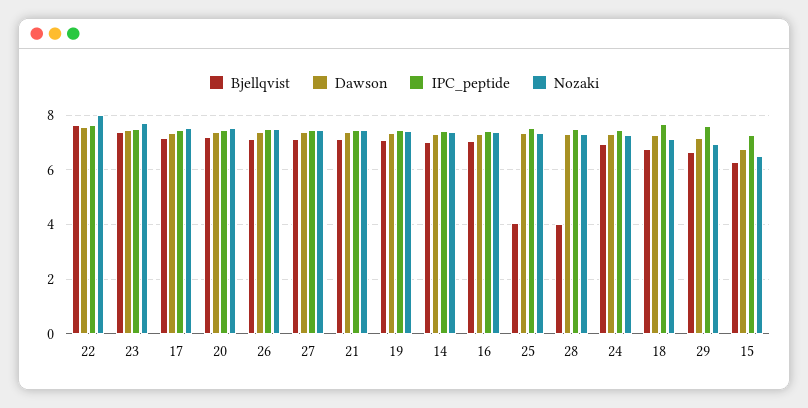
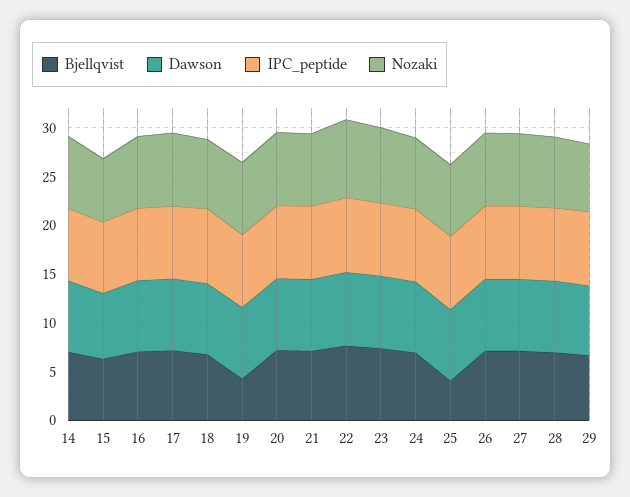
  {
    "Bjellqvist": {
      "22": 7.75,
      "23": 7.5,
      "17": 7.25,
      "20": 7.25,
      "26": 7,
      "27": 7,
      "21": 7,
-     "19": 7,
+     "19": 4,
      "14": 7,
      "16": 7,
      "25": 4,
-     "28": 4,
+     "28": 7,
      "24": 7,
      "18": 6.75,
      "29": 6.75,
      "15": 6.25
    },
    "Dawson": {
      "22": 7.5,
      "23": 7.5,
      "17": 7.25,
      "20": 7.25,
      "26": 7.5,
      "27": 7.25,
      "21": 7.25,
      "19": 7.25,
      "14": 7.25,
      "16": 7.25,
      "25": 7.25,
      "28": 7.25,
      "24": 7.25,
      "18": 7.25,
      "29": 7.25,
      "15": 6.75
    },
    "IPC_peptide": {
      "22": 7.75,
      "23": 7.5,
      "17": 7.5,
      "20": 7.5,
      "26": 7.5,
      "27": 7.5,
      "21": 7.5,
      "19": 7.5,
      "14": 7.5,
      "16": 7.5,
      "25": 7.5,
      "28": 7.5,
      "24": 7.5,
      "18": 7.75,
      "29": 7.5,
      "15": 7.25
    },
    "Nozaki": {
      "22": 8,
      "23": 7.75,
      "17": 7.5,
      "20": 7.5,
      "26": 7.5,
      "27": 7.5,
      "21": 7.5,
      "19": 7.5,
      "14": 7.5,
      "16": 7.25,
      "25": 7.25,
      "28": 7.25,
      "24": 7.25,
      "18": 7,
      "29": 7,
      "15": 6.5
    }
  }

